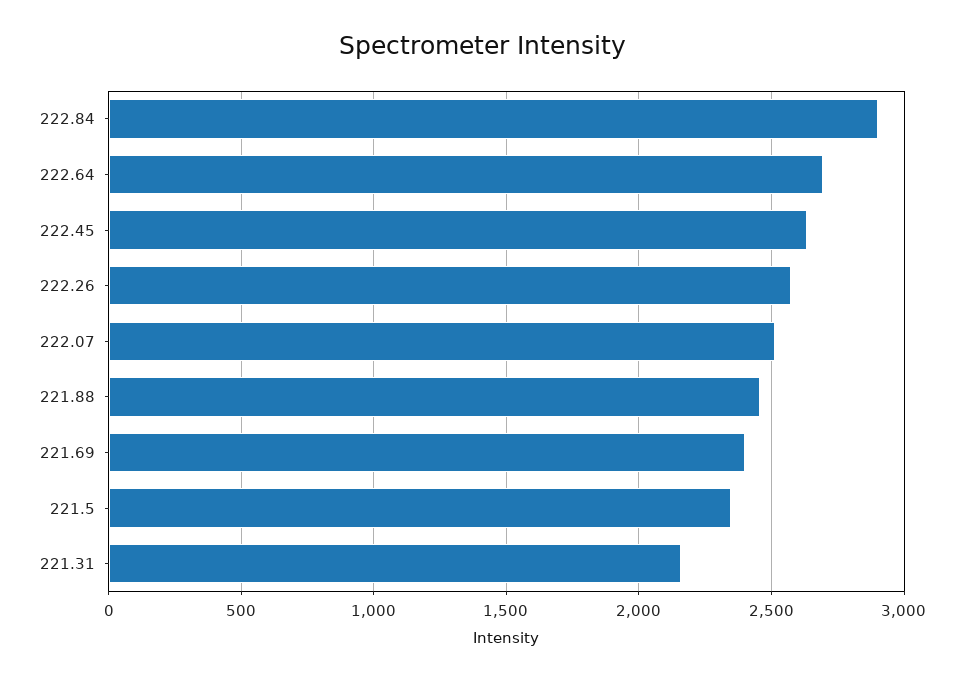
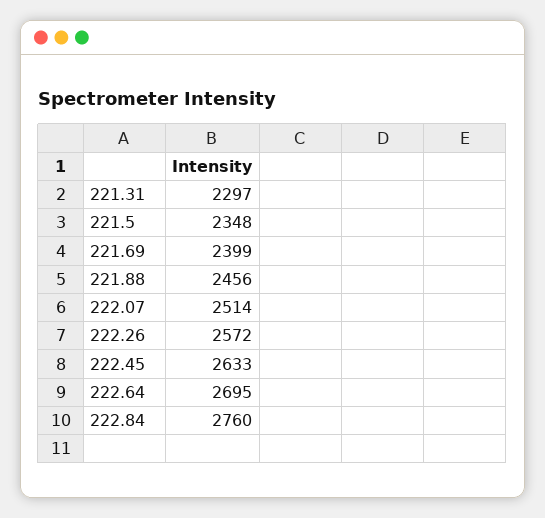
  {
-   "222.84": 2900,
+   "222.84": 2760,
    "222.64": 2695,
    "222.45": 2633,
    "222.26": 2572,
    "222.07": 2514,
    "221.88": 2456,
    "221.69": 2399,
    "221.5": 2348,
-   "221.31": 2150
+   "221.31": 2297
  }

